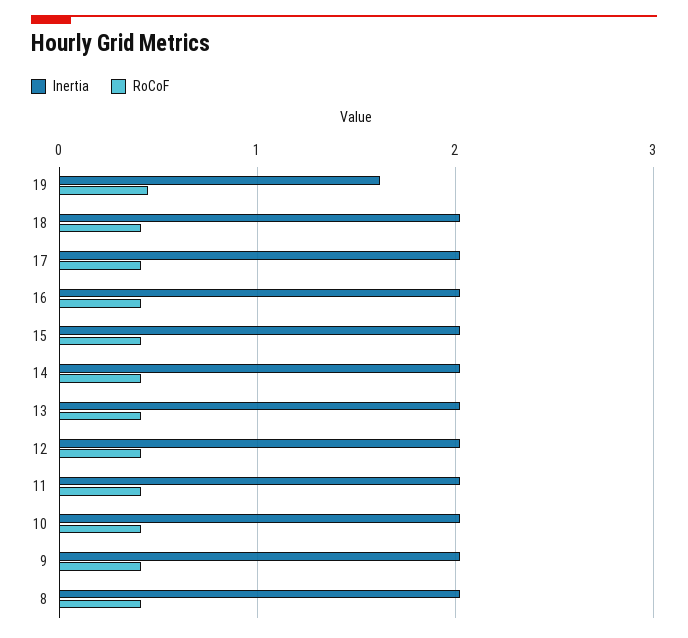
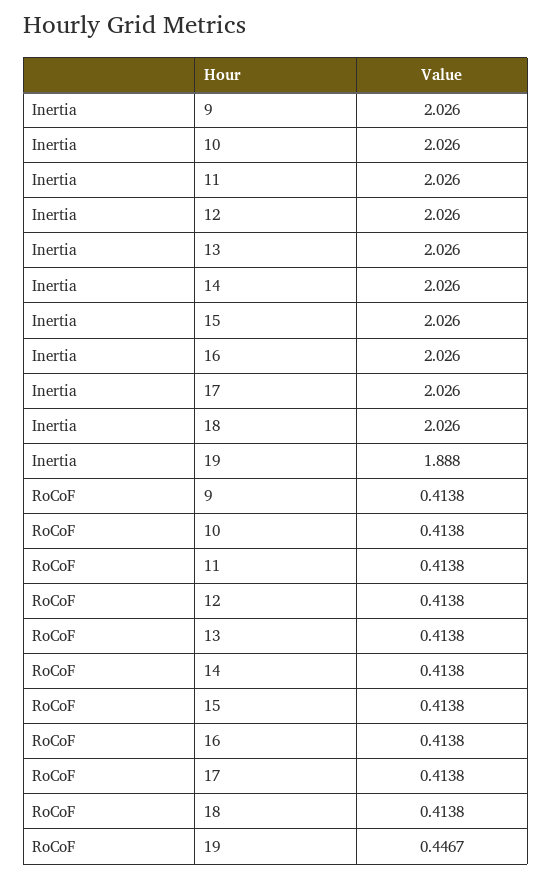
  {
    "Inertia": {
-     "19": 1.6,
+     "19": 1.888,
      "18": 2.026,
      "17": 2.026,
      "16": 2.026,
      "15": 2.026,
      "14": 2.026,
      "13": 2.026,
      "12": 2.026,
      "11": 2.026,
      "10": 2.026,
-     "9": 2.026,
+     "9": 2.026
-     "8": 2
    },
    "RoCoF": {
      "19": 0.4467,
      "18": 0.4138,
      "17": 0.4138,
      "16": 0.4138,
      "15": 0.4138,
      "14": 0.4138,
      "13": 0.4138,
      "12": 0.4138,
      "11": 0.4138,
      "10": 0.4138,
-     "9": 0.4138,
+     "9": 0.4138
-     "8": 0.4
    }
  }

